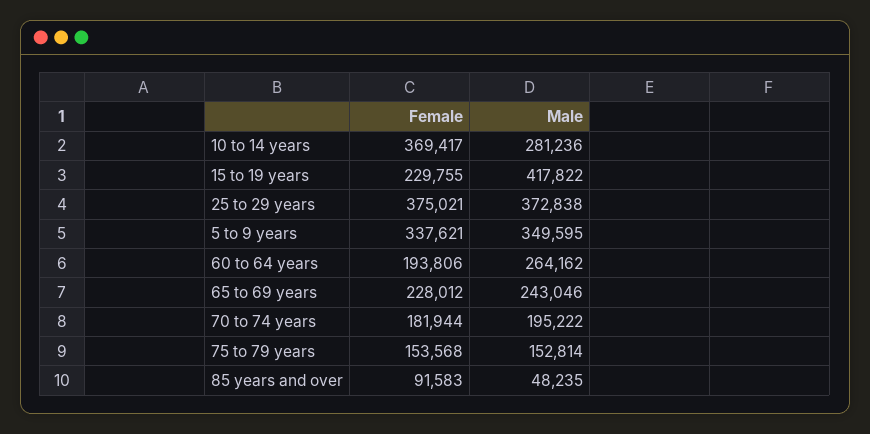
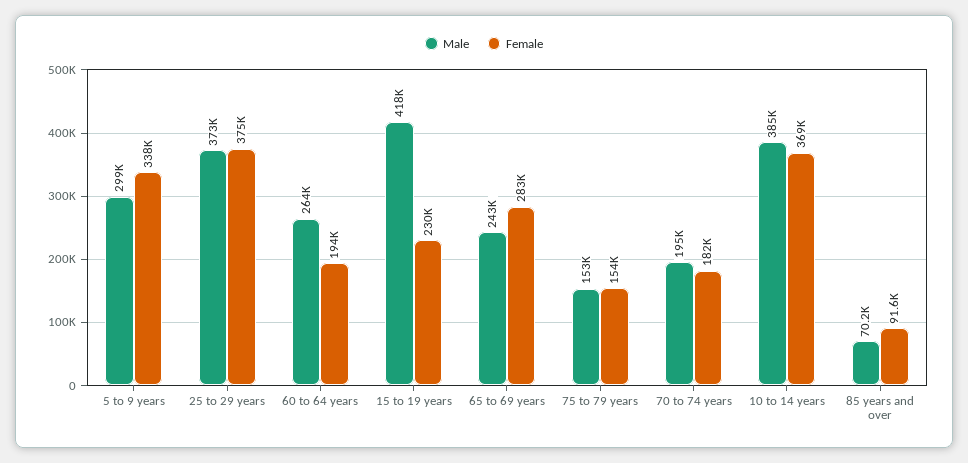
  {
    "Female": {
      "10 to 14 years": 369417,
      "15 to 19 years": 229755,
      "25 to 29 years": 375021,
      "5 to 9 years": 337621,
      "60 to 64 years": 193806,
-     "65 to 69 years": 228012,
+     "65 to 69 years": 283000,
      "70 to 74 years": 181944,
      "75 to 79 years": 153568,
      "85 years and over": 91583
    },
    "Male": {
-     "10 to 14 years": 281236,
+     "10 to 14 years": 385000,
      "15 to 19 years": 417822,
      "25 to 29 years": 372838,
-     "5 to 9 years": 349595,
+     "5 to 9 years": 299000,
      "60 to 64 years": 264162,
      "65 to 69 years": 243046,
      "70 to 74 years": 195222,
      "75 to 79 years": 152814,
-     "85 years and over": 48235
+     "85 years and over": 70200
    }
  }

